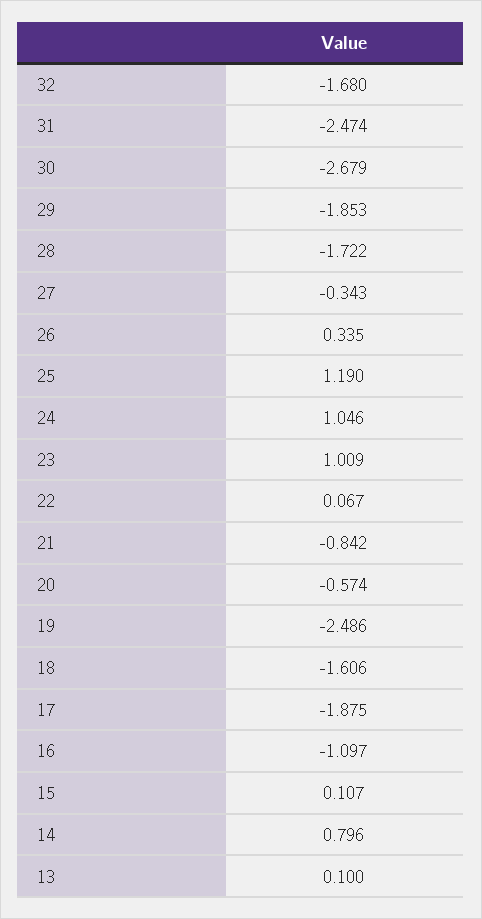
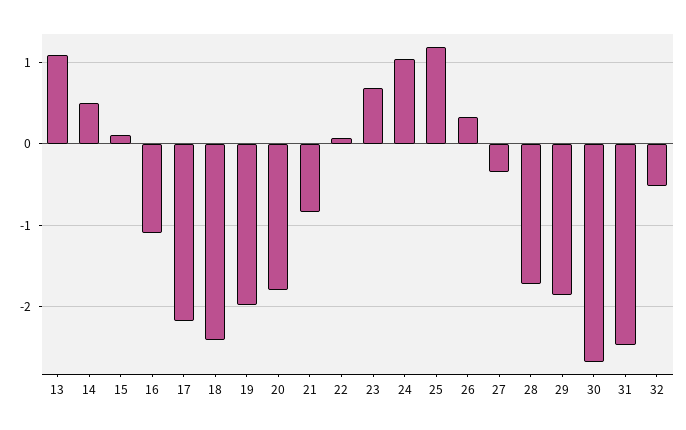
  {
-   "32": -1.68,
+   "32": -0.5,
    "31": -2.474,
    "30": -2.679,
    "29": -1.853,
    "28": -1.722,
    "27": -0.343,
    "26": 0.335,
    "25": 1.19,
    "24": 1.046,
-   "23": 1.009,
+   "23": 0.7,
    "22": 0.067,
    "21": -0.842,
-   "20": -0.574,
+   "20": -1.8,
-   "19": -2.486,
+   "19": -2,
-   "18": -1.606,
+   "18": -2.4,
-   "17": -1.875,
+   "17": -2.2,
    "16": -1.097,
    "15": 0.107,
-   "14": 0.796,
+   "14": 0.5,
-   "13": 0.1
+   "13": 1.1
  }

